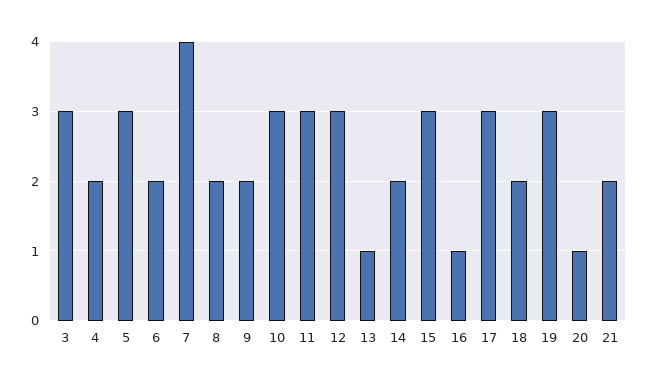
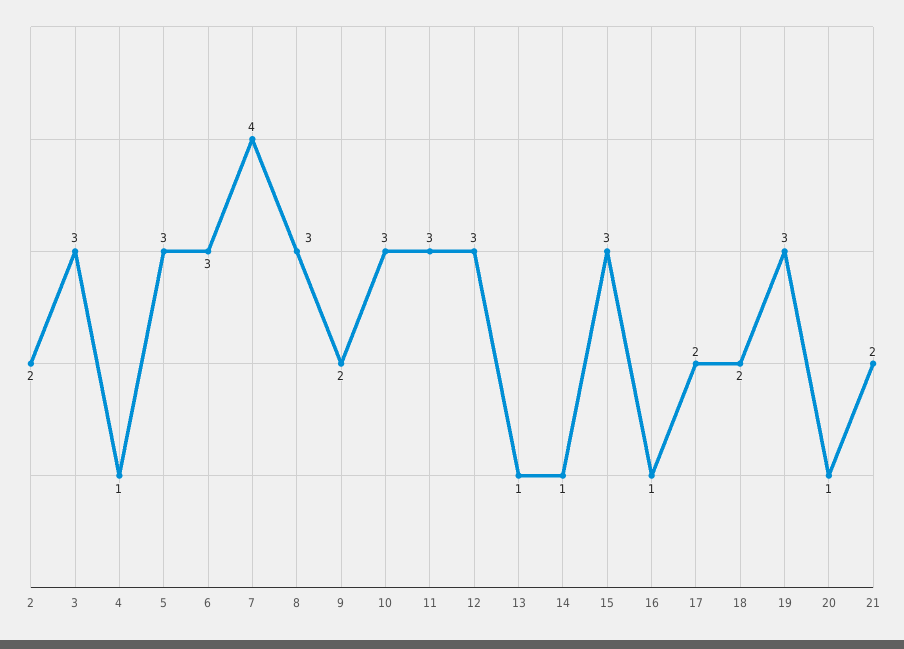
  {
    "3": 3,
-   "4": 2,
+   "4": 1,
    "5": 3,
-   "6": 2,
+   "6": 3,
    "7": 4,
-   "8": 2,
+   "8": 3,
    "9": 2,
    "10": 3,
    "11": 3,
    "12": 3,
    "13": 1,
-   "14": 2,
+   "14": 1,
    "15": 3,
    "16": 1,
-   "17": 3,
+   "17": 2,
    "18": 2,
    "19": 3,
    "20": 1,
-   "21": 2
+   "21": 2,
+   "2": 2
  }

